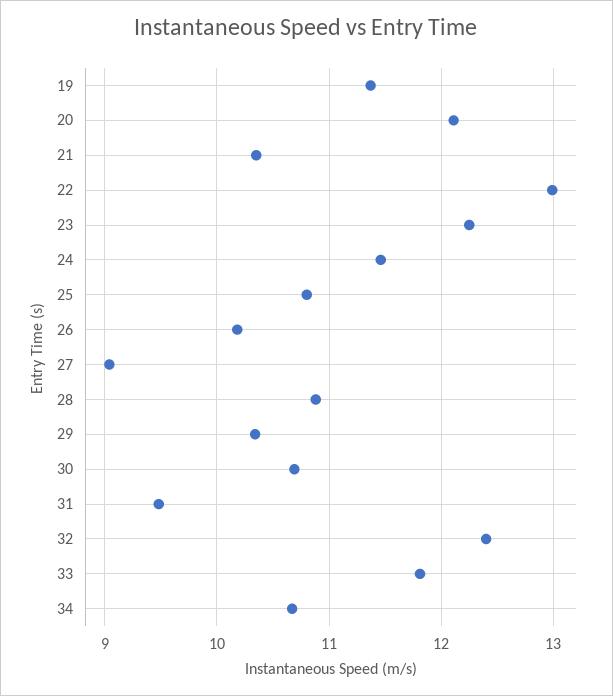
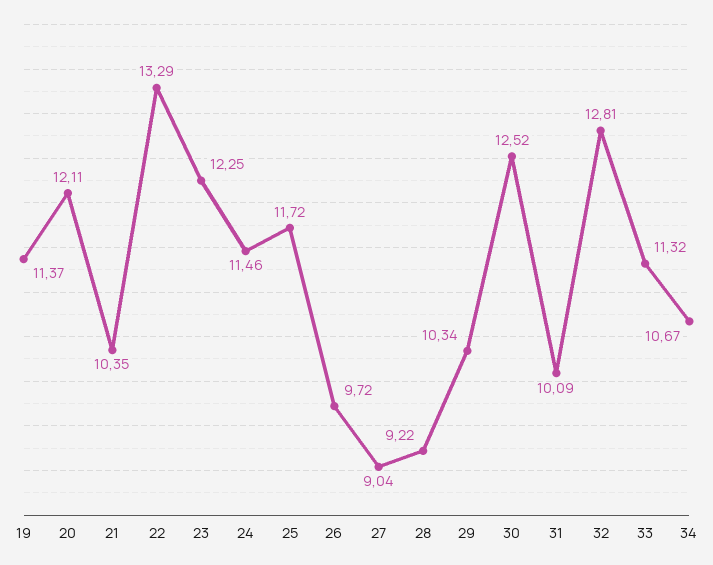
  {
    "19": 11.37,
    "20": 12.11,
    "21": 10.35,
-   "22": 13,
+   "22": 13.29,
    "23": 12.25,
    "24": 11.46,
-   "25": 10.8,
+   "25": 11.72,
-   "26": 10.2,
+   "26": 9.72,
    "27": 9.04,
-   "28": 10.9,
+   "28": 9.22,
    "29": 10.34,
-   "30": 10.7,
+   "30": 12.52,
-   "31": 9.5,
+   "31": 10.09,
-   "32": 12.4,
+   "32": 12.81,
-   "33": 11.8,
+   "33": 11.32,
    "34": 10.67
  }

